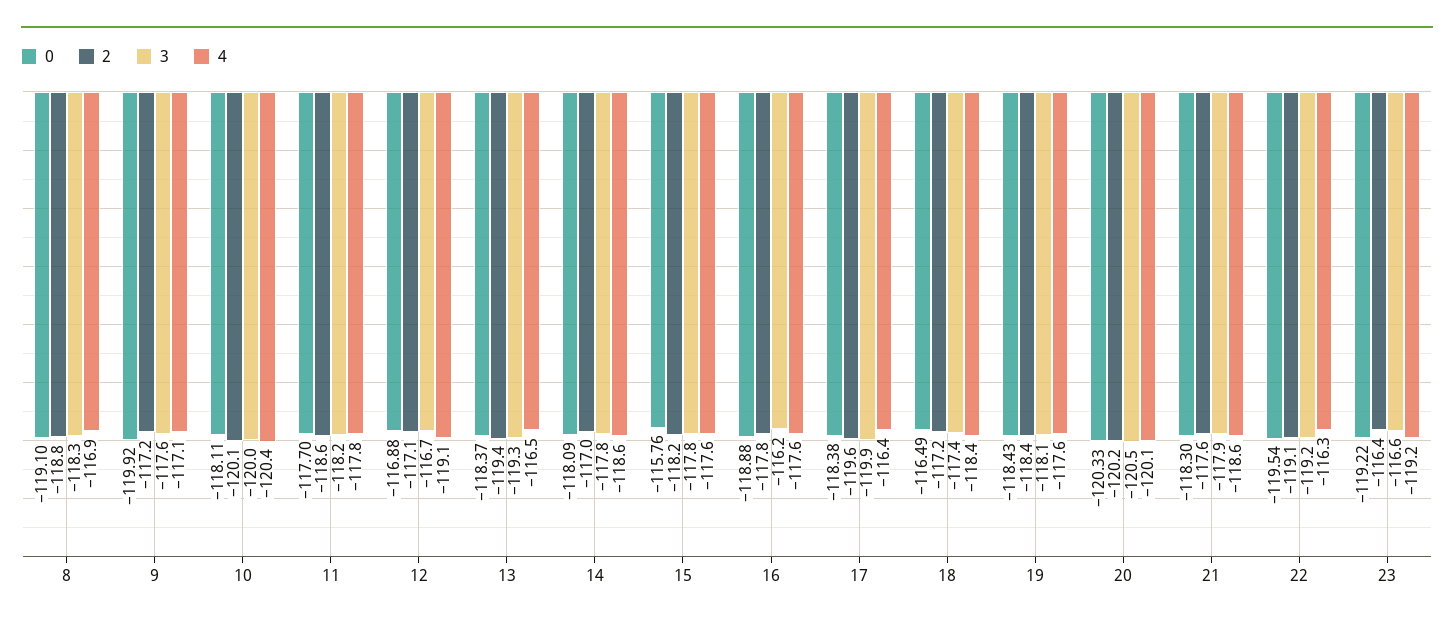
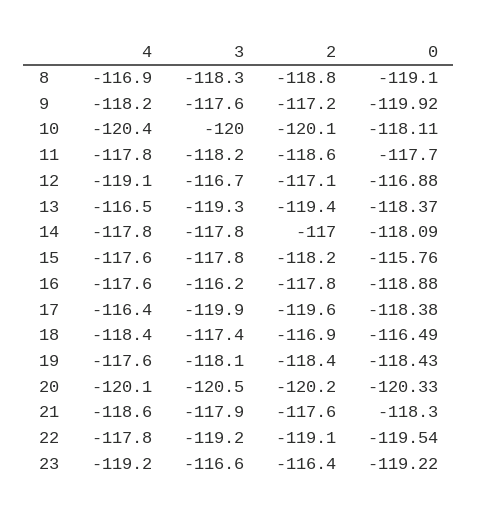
  {
    "0": {
      "8": -119.1,
      "9": -119.92,
      "10": -118.11,
      "11": -117.7,
      "12": -116.88,
      "13": -118.37,
      "14": -118.09,
      "15": -115.76,
      "16": -118.88,
      "17": -118.38,
      "18": -116.49,
      "19": -118.43,
      "20": -120.33,
      "21": -118.3,
      "22": -119.54,
      "23": -119.22
    },
    "2": {
      "8": -118.8,
      "9": -117.2,
      "10": -120.1,
      "11": -118.6,
      "12": -117.1,
      "13": -119.4,
      "14": -117,
      "15": -118.2,
      "16": -117.8,
      "17": -119.6,
-     "18": -117.2,
+     "18": -116.9,
      "19": -118.4,
      "20": -120.2,
      "21": -117.6,
      "22": -119.1,
      "23": -116.4
    },
    "3": {
      "8": -118.3,
      "9": -117.6,
      "10": -120,
      "11": -118.2,
      "12": -116.7,
      "13": -119.3,
      "14": -117.8,
      "15": -117.8,
      "16": -116.2,
      "17": -119.9,
      "18": -117.4,
      "19": -118.1,
      "20": -120.5,
      "21": -117.9,
      "22": -119.2,
      "23": -116.6
    },
    "4": {
      "8": -116.9,
-     "9": -117.1,
+     "9": -118.2,
      "10": -120.4,
      "11": -117.8,
      "12": -119.1,
      "13": -116.5,
-     "14": -118.6,
+     "14": -117.8,
      "15": -117.6,
      "16": -117.6,
      "17": -116.4,
      "18": -118.4,
      "19": -117.6,
      "20": -120.1,
      "21": -118.6,
-     "22": -116.3,
+     "22": -117.8,
      "23": -119.2
    }
  }

